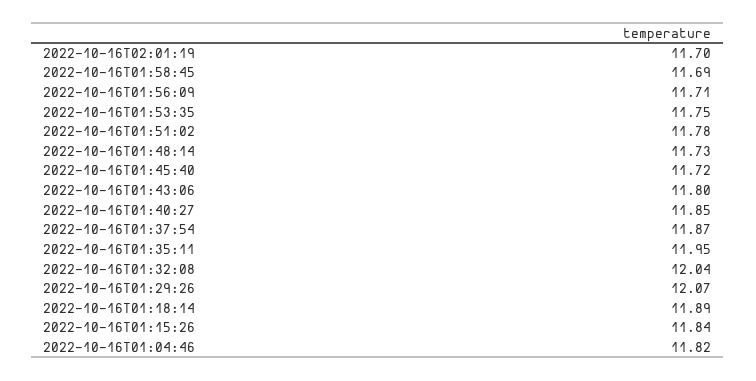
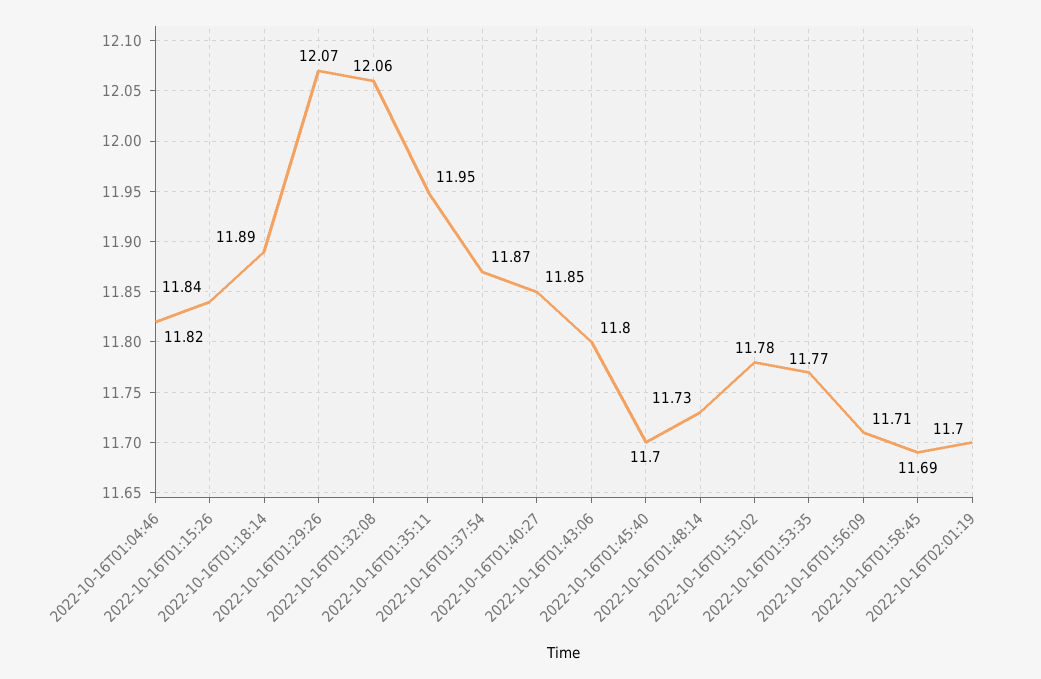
  {
    "2022-10-16T02:01:19": 11.7,
    "2022-10-16T01:58:45": 11.69,
    "2022-10-16T01:56:09": 11.71,
-   "2022-10-16T01:53:35": 11.75,
+   "2022-10-16T01:53:35": 11.77,
    "2022-10-16T01:51:02": 11.78,
    "2022-10-16T01:48:14": 11.73,
-   "2022-10-16T01:45:40": 11.72,
+   "2022-10-16T01:45:40": 11.7,
    "2022-10-16T01:43:06": 11.8,
    "2022-10-16T01:40:27": 11.85,
    "2022-10-16T01:37:54": 11.87,
    "2022-10-16T01:35:11": 11.95,
-   "2022-10-16T01:32:08": 12.04,
+   "2022-10-16T01:32:08": 12.06,
    "2022-10-16T01:29:26": 12.07,
    "2022-10-16T01:18:14": 11.89,
    "2022-10-16T01:15:26": 11.84,
    "2022-10-16T01:04:46": 11.82
  }

